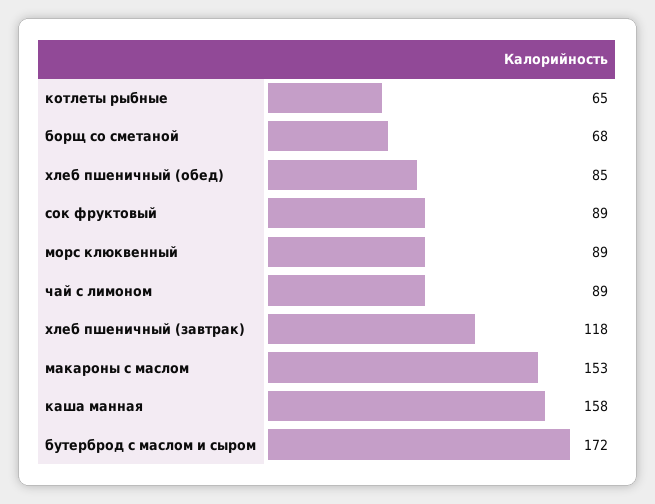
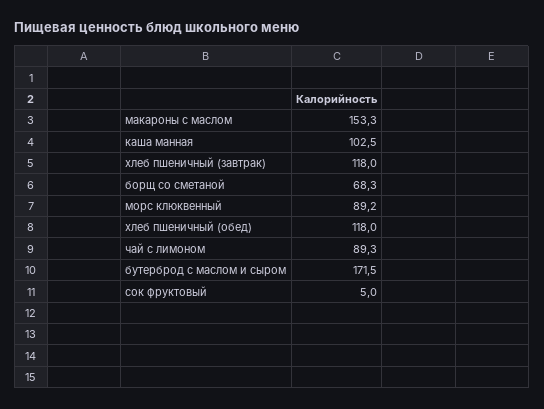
  {
-   "котлеты рыбные": 65,
    "борщ со сметаной": 68.3,
-   "хлеб пшеничный (обед)": 85,
+   "хлеб пшеничный (обед)": 118,
-   "сок фруктовый": 89,
+   "сок фруктовый": 5,
    "морс клюквенный": 89.2,
    "чай с лимоном": 89.3,
    "хлеб пшеничный (завтрак)": 118,
    "макароны с маслом": 153.3,
-   "каша манная": 158,
+   "каша манная": 102.5,
    "бутерброд с маслом и сыром": 171.5
  }

